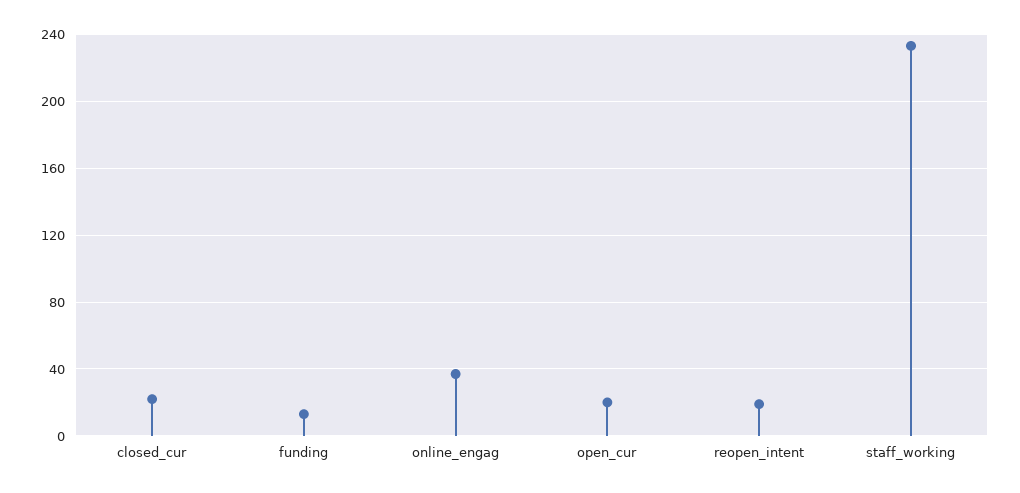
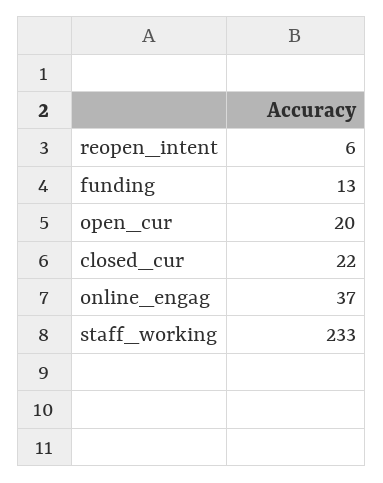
  {
    "closed_cur": 22,
    "funding": 13,
    "online_engag": 37,
    "open_cur": 20,
-   "reopen_intent": 20,
+   "reopen_intent": 6,
    "staff_working": 233
  }

